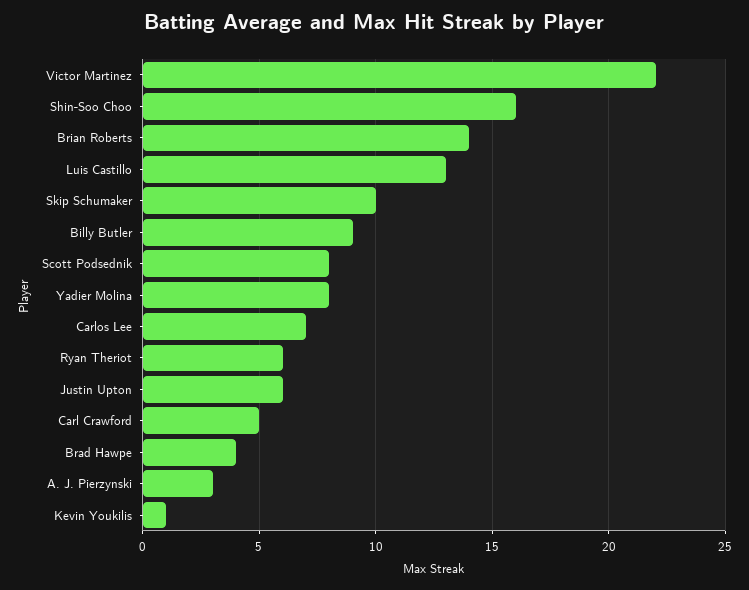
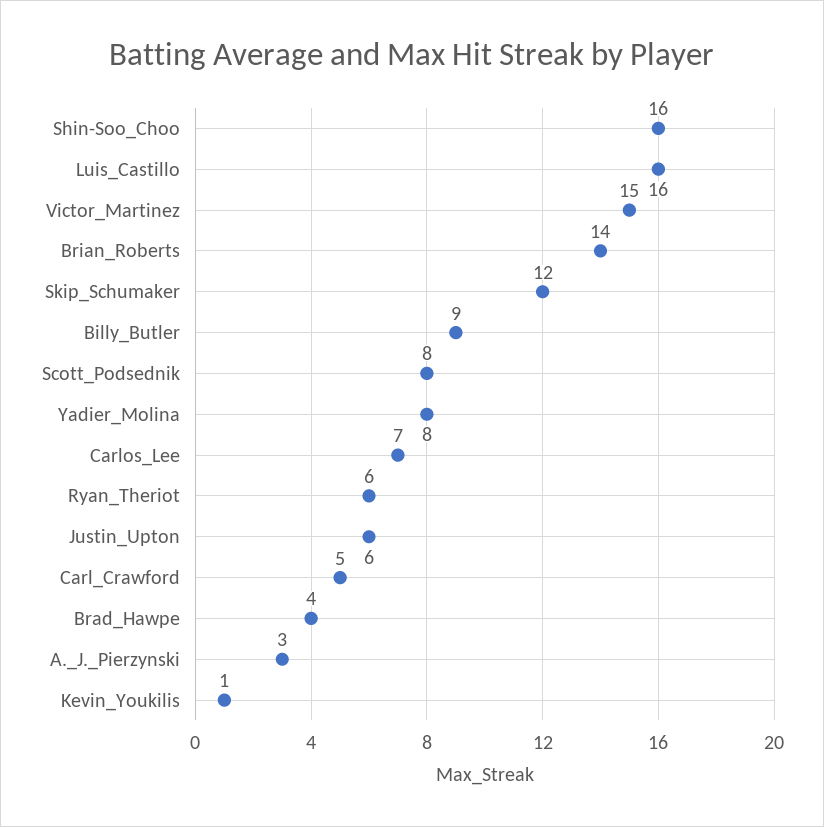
  {
-   "Victor Martinez": 22,
+   "Victor Martinez": 15,
    "Shin-Soo Choo": 16,
    "Brian Roberts": 14,
-   "Luis Castillo": 13,
+   "Luis Castillo": 16,
-   "Skip Schumaker": 10,
+   "Skip Schumaker": 12,
    "Billy Butler": 9,
    "Scott Podsednik": 8,
    "Yadier Molina": 8,
    "Carlos Lee": 7,
    "Ryan Theriot": 6,
    "Justin Upton": 6,
    "Carl Crawford": 5,
    "Brad Hawpe": 4,
    "A. J. Pierzynski": 3,
    "Kevin Youkilis": 1
  }

